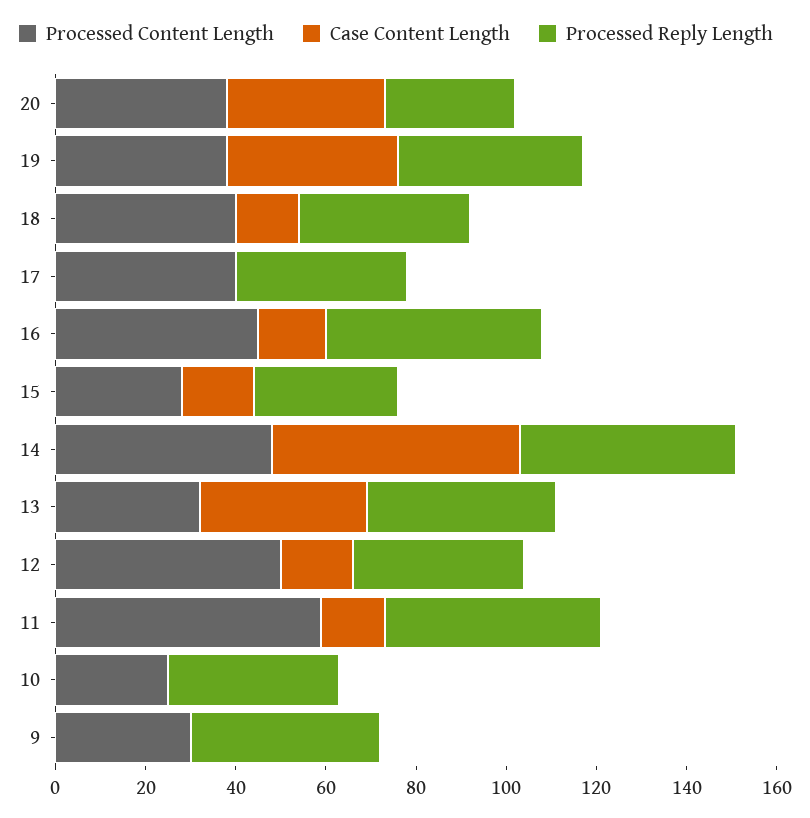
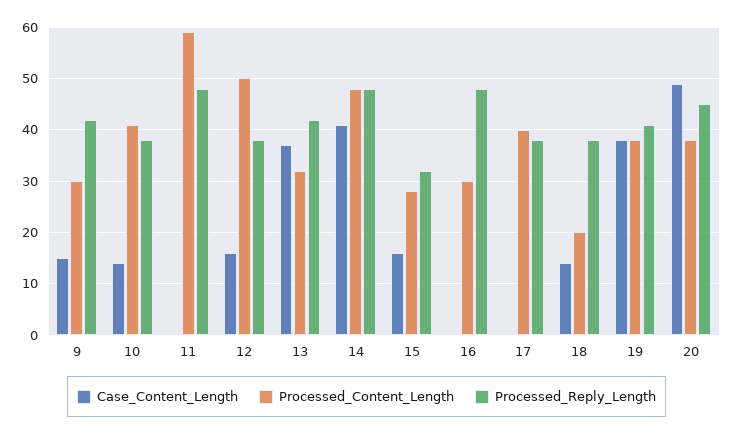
  {
    "Processed Content Length": {
      "20": 40,
      "19": 40,
-     "18": 40,
+     "18": 20,
      "17": 40,
-     "16": 45,
+     "16": 30,
      "15": 30,
      "14": 50,
      "13": 30,
      "12": 50,
      "11": 60,
-     "10": 25,
+     "10": 40,
      "9": 30
    },
    "Case Content Length": {
-     "20": 35,
+     "20": 50,
      "19": 40,
      "18": 15,
      "17": 0,
-     "16": 15,
+     "16": 0,
      "15": 15,
-     "14": 55,
+     "14": 40,
      "13": 35,
      "12": 15,
-     "11": 15,
+     "11": 0,
-     "10": 0,
+     "10": 15,
-     "9": 0
+     "9": 15
    },
    "Processed Reply Length": {
-     "20": 30,
+     "20": 45,
      "19": 40,
      "18": 40,
      "17": 40,
      "16": 50,
      "15": 30,
      "14": 50,
      "13": 40,
      "12": 40,
      "11": 50,
      "10": 40,
      "9": 40
    }
  }

